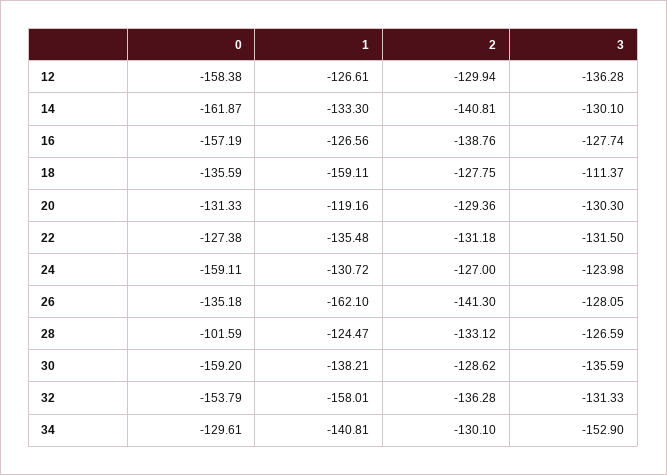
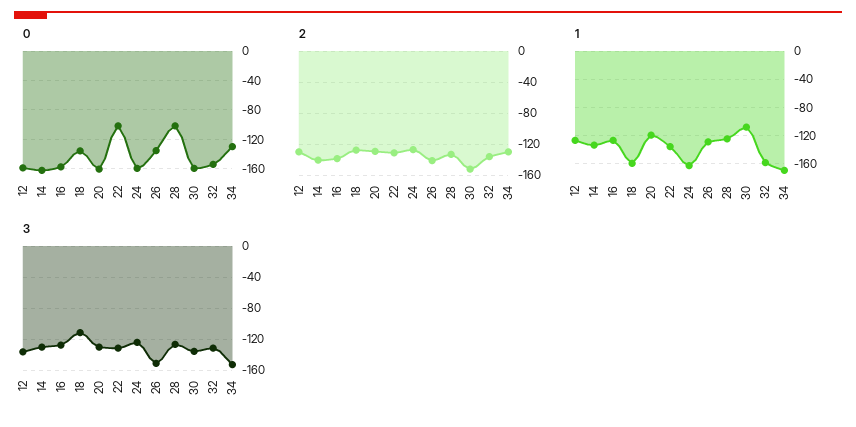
  {
    "0": {
      "12": -158.38,
      "14": -161.87,
      "16": -157.19,
      "18": -135.59,
-     "20": -131.33,
+     "20": -160,
-     "22": -127.38,
+     "22": -100,
      "24": -159.11,
      "26": -135.18,
      "28": -101.59,
      "30": -159.2,
      "32": -153.79,
      "34": -129.61
    },
    "1": {
      "12": -126.61,
      "14": -133.3,
      "16": -126.56,
      "18": -159.11,
      "20": -119.16,
      "22": -135.48,
-     "24": -130.72,
+     "24": -160,
-     "26": -162.1,
+     "26": -130,
      "28": -124.47,
-     "30": -138.21,
+     "30": -110,
      "32": -158.01,
-     "34": -140.81
+     "34": -170
    },
    "2": {
      "12": -129.94,
      "14": -140.81,
      "16": -138.76,
      "18": -127.75,
      "20": -129.36,
      "22": -131.18,
      "24": -127,
      "26": -141.3,
      "28": -133.12,
-     "30": -128.62,
+     "30": -150,
      "32": -136.28,
      "34": -130.1
    },
    "3": {
      "12": -136.28,
      "14": -130.1,
      "16": -127.74,
      "18": -111.37,
      "20": -130.3,
      "22": -131.5,
      "24": -123.98,
-     "26": -128.05,
+     "26": -150,
      "28": -126.59,
      "30": -135.59,
      "32": -131.33,
      "34": -152.9
    }
  }

